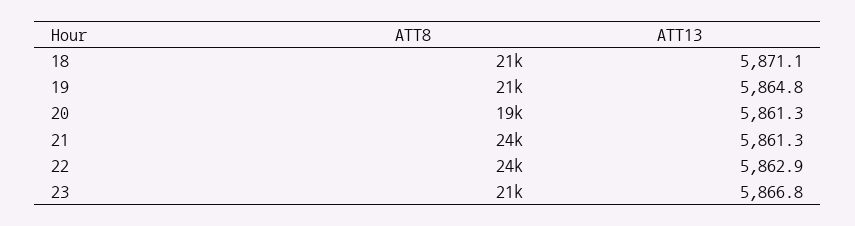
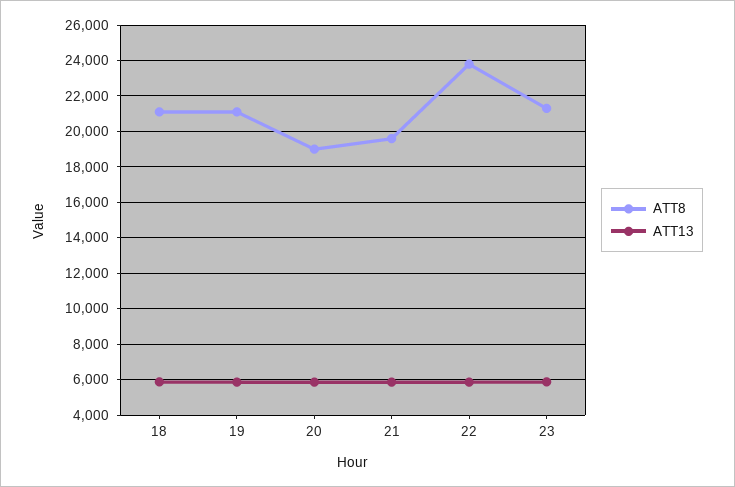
  {
    "ATT8": {
      "18": 21000,
      "19": 21000,
      "20": 19000,
-     "21": 24000,
+     "21": 19500,
      "22": 24000,
      "23": 21000
    },
    "ATT13": {
      "18": 5871.1,
      "19": 5864.8,
      "20": 5861.3,
      "21": 5861.3,
      "22": 5862.9,
      "23": 5866.8
    }
  }

